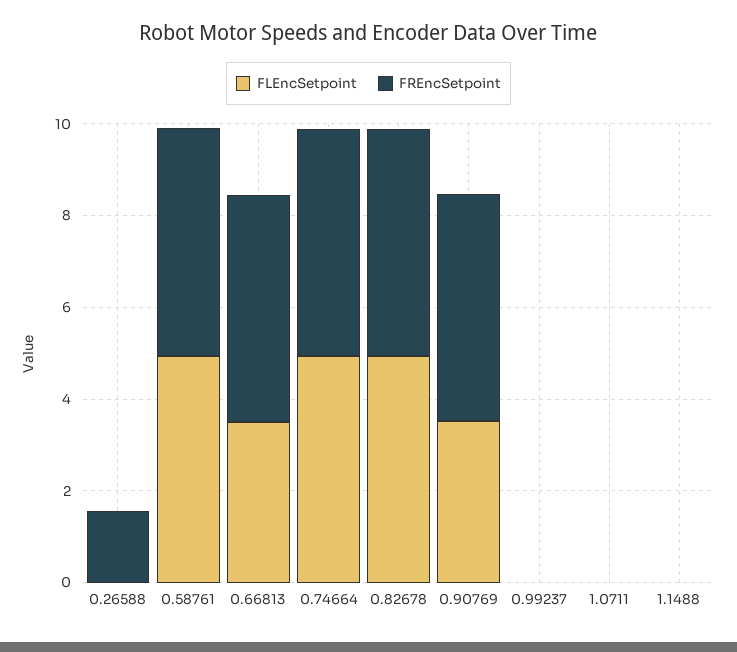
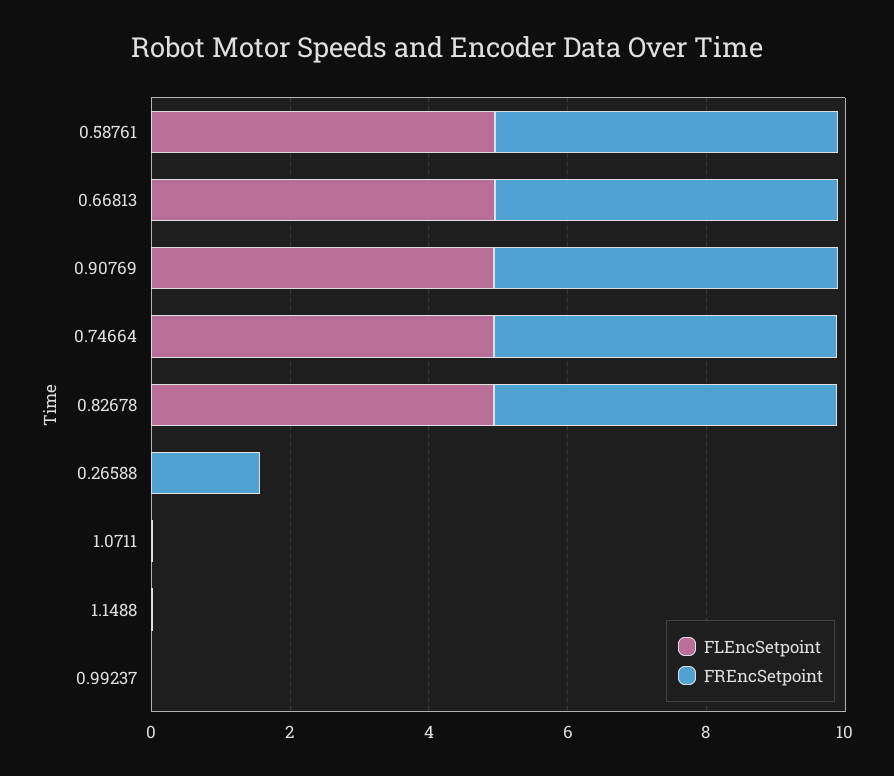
  {
    "FLEncSetpoint": {
      "0.26588": 0,
      "0.58761": 5,
-     "0.66813": 3.5,
+     "0.66813": 5,
      "0.74664": 5,
      "0.82678": 5,
-     "0.90769": 3.5,
+     "0.90769": 5,
      "0.99237": 0,
      "1.0711": 0,
      "1.1488": 0
    },
    "FREncSetpoint": {
      "0.26588": 1.5,
      "0.58761": 5,
      "0.66813": 5,
      "0.74664": 5,
      "0.82678": 5,
      "0.90769": 5,
      "0.99237": 0,
      "1.0711": 0,
      "1.1488": 0
    }
  }

